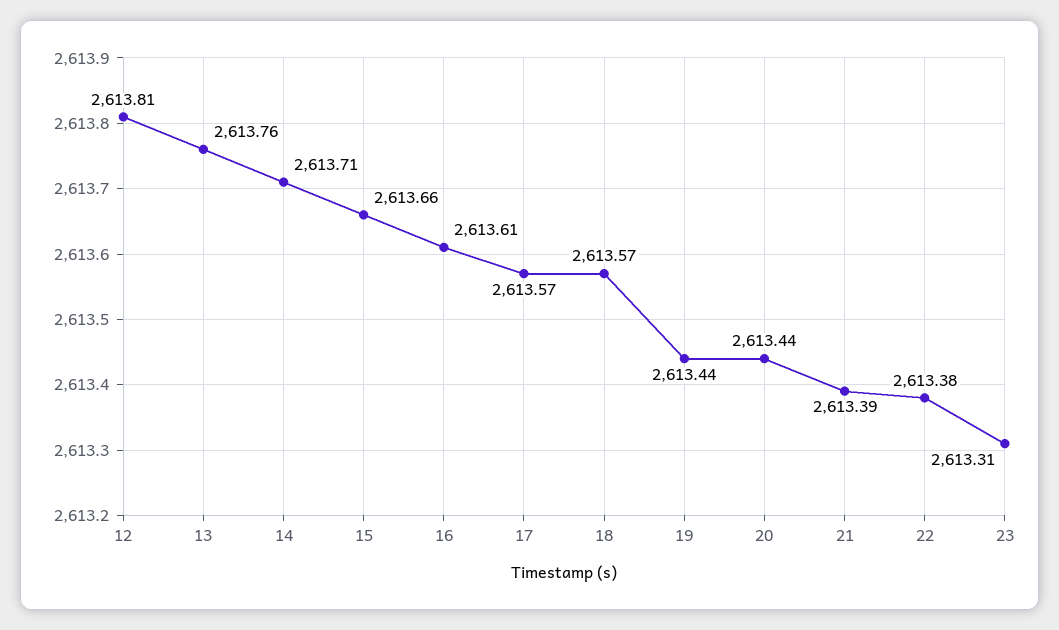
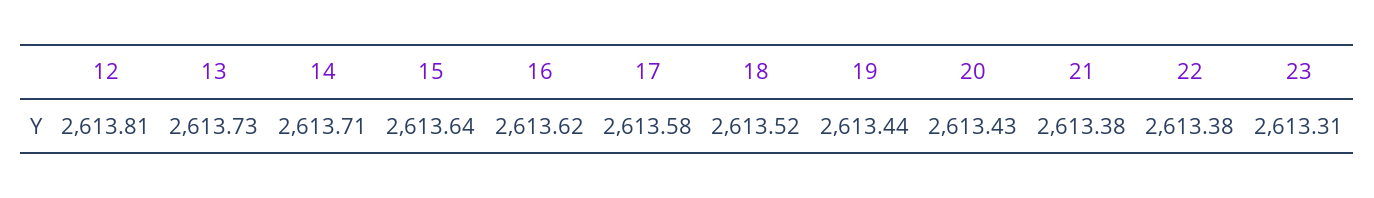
  {
    "12": 2613.81,
-   "13": 2613.76,
+   "13": 2613.73,
    "14": 2613.71,
-   "15": 2613.66,
+   "15": 2613.64,
-   "16": 2613.61,
+   "16": 2613.62,
-   "17": 2613.57,
+   "17": 2613.58,
-   "18": 2613.57,
+   "18": 2613.52,
    "19": 2613.44,
-   "20": 2613.44,
+   "20": 2613.43,
-   "21": 2613.39,
+   "21": 2613.38,
    "22": 2613.38,
    "23": 2613.31
  }

